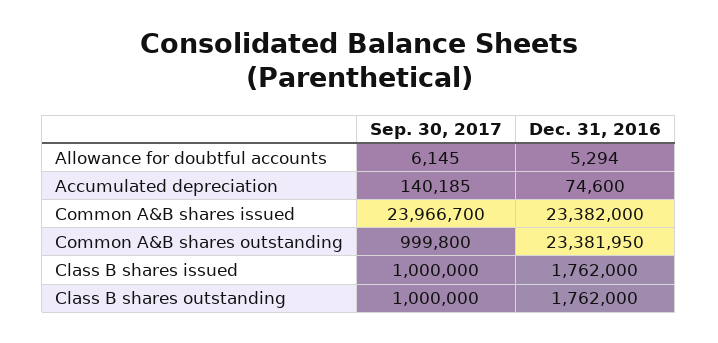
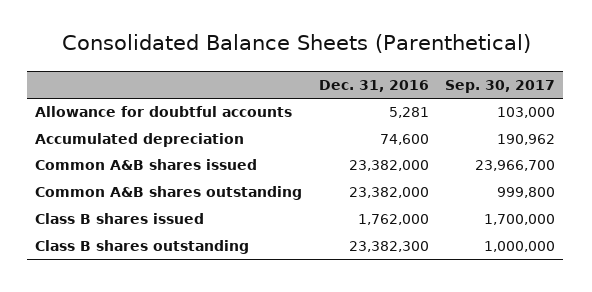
  {
    "Sep. 30, 2017": {
-     "Allowance for doubtful accounts": 6145,
+     "Allowance for doubtful accounts": 103000,
-     "Accumulated depreciation": 140185,
+     "Accumulated depreciation": 190962,
      "Common A&B shares issued": 23966700,
      "Common A&B shares outstanding": 999800,
-     "Class B shares issued": 1000000,
+     "Class B shares issued": 1700000,
      "Class B shares outstanding": 1000000
    },
    "Dec. 31, 2016": {
-     "Allowance for doubtful accounts": 5294,
+     "Allowance for doubtful accounts": 5281,
      "Accumulated depreciation": 74600,
      "Common A&B shares issued": 23382000,
-     "Common A&B shares outstanding": 23381950,
+     "Common A&B shares outstanding": 23382000,
      "Class B shares issued": 1762000,
-     "Class B shares outstanding": 1762000
+     "Class B shares outstanding": 23382300
    }
  }

